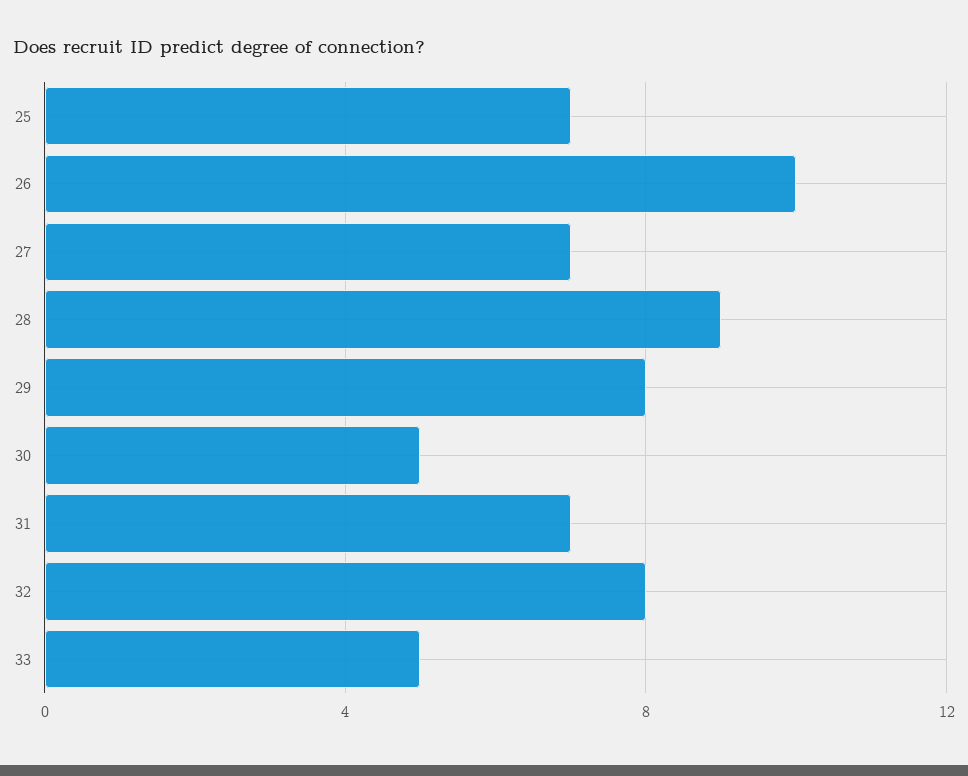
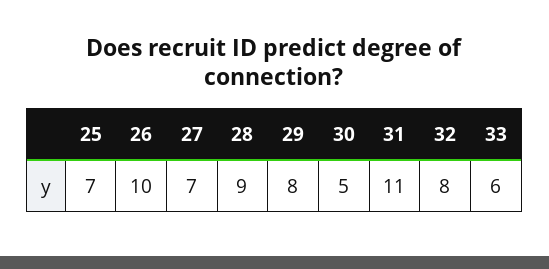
  {
    "25": 7,
    "26": 10,
    "27": 7,
    "28": 9,
    "29": 8,
    "30": 5,
-   "31": 7,
+   "31": 11,
    "32": 8,
-   "33": 5
+   "33": 6
  }

